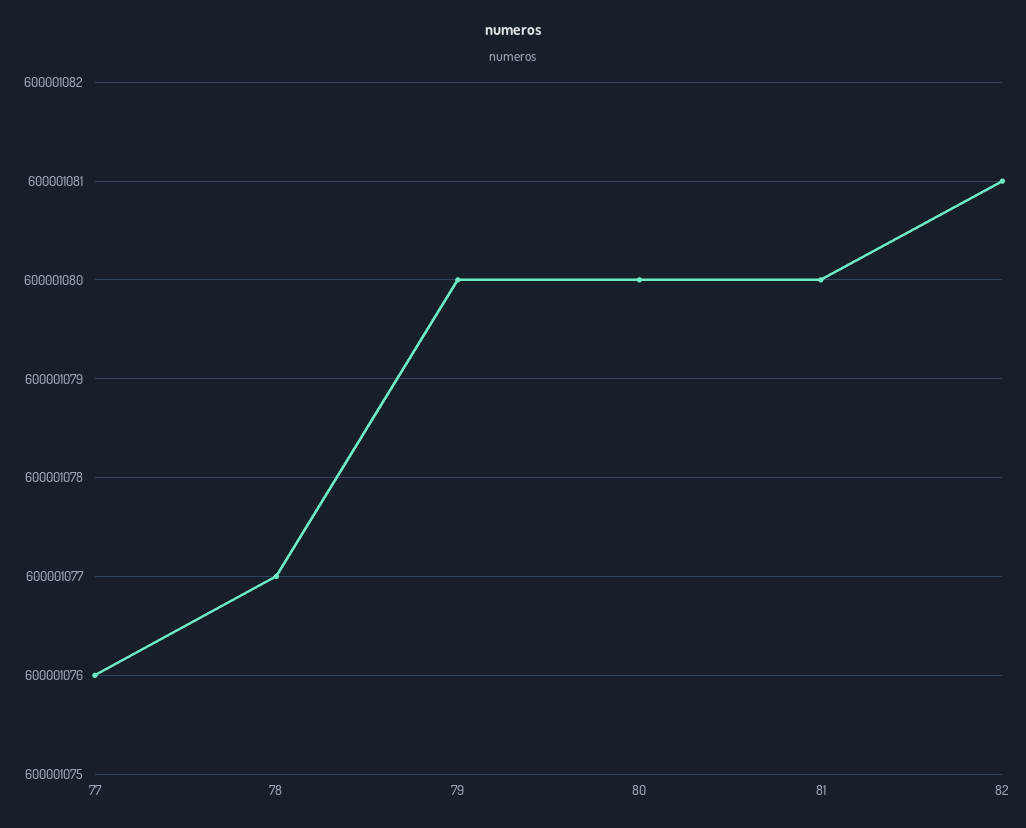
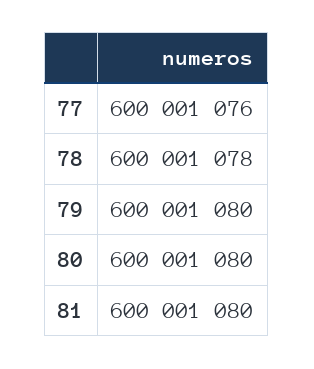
  {
    "77": 600001076,
-   "78": 600001077,
+   "78": 600001078,
    "79": 600001080,
    "80": 600001080,
-   "81": 600001080,
+   "81": 600001080
-   "82": 600001081
  }

